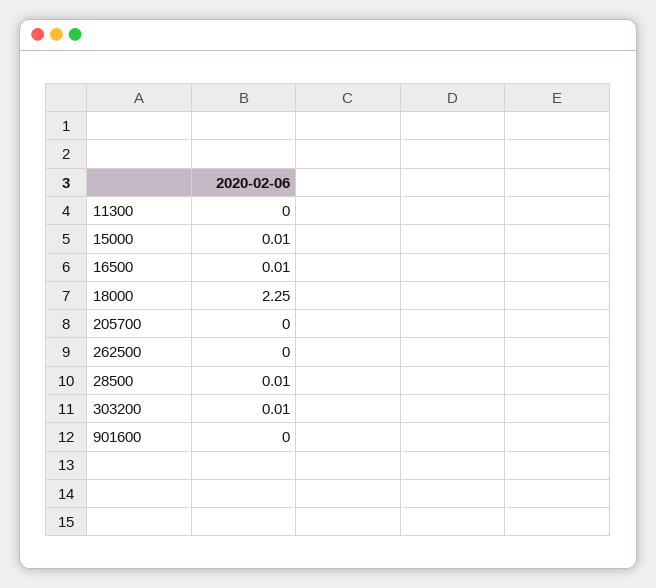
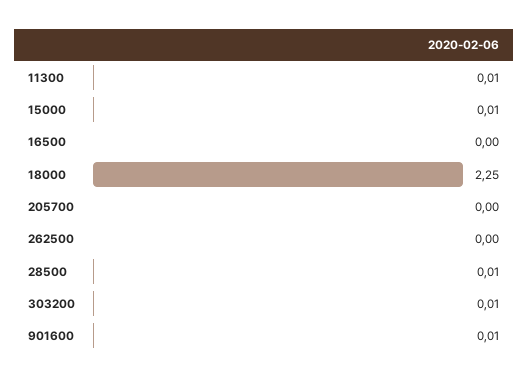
  {
-   "11300": 0,
+   "11300": 0.01,
    "15000": 0.01,
-   "16500": 0.01,
+   "16500": 0,
    "18000": 2.25,
    "205700": 0,
    "262500": 0,
    "28500": 0.01,
    "303200": 0.01,
-   "901600": 0
+   "901600": 0.01
  }

